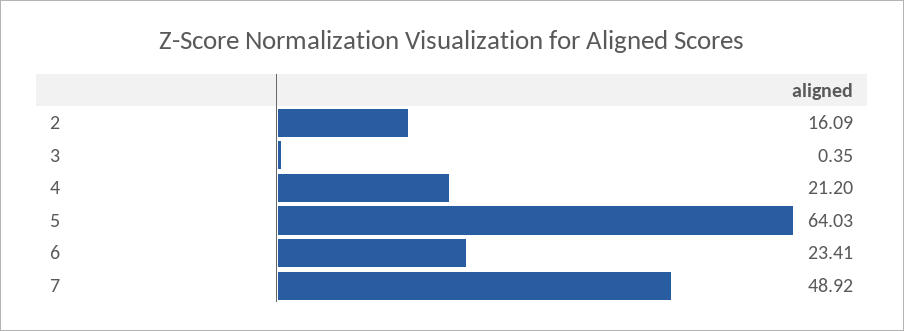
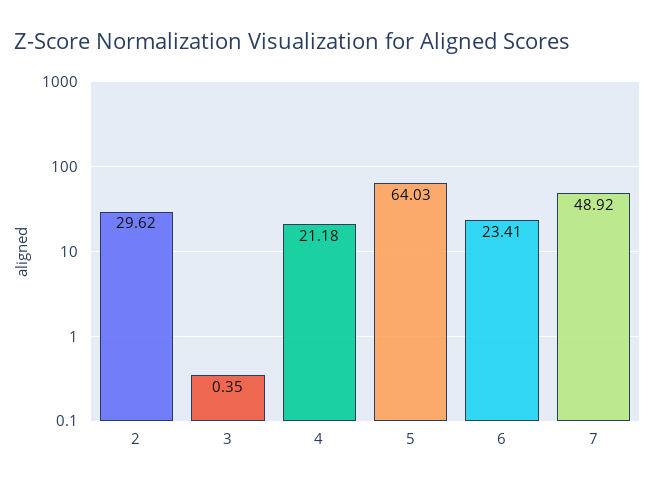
  {
-   "2": 16.09,
+   "2": 29.62,
    "3": 0.35,
-   "4": 21.2,
+   "4": 21.18,
    "5": 64.03,
    "6": 23.41,
    "7": 48.92
  }

